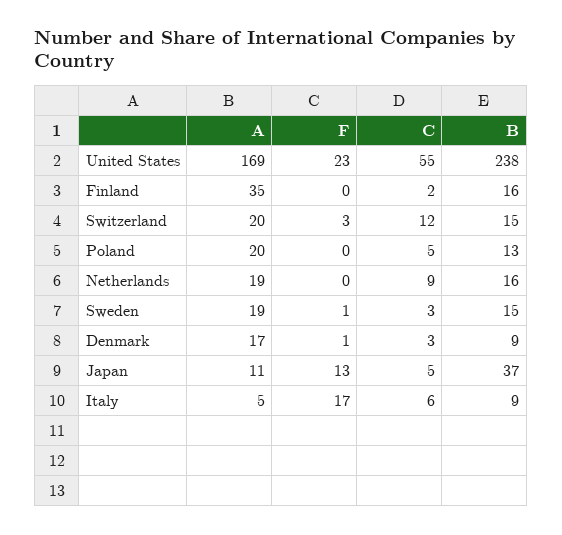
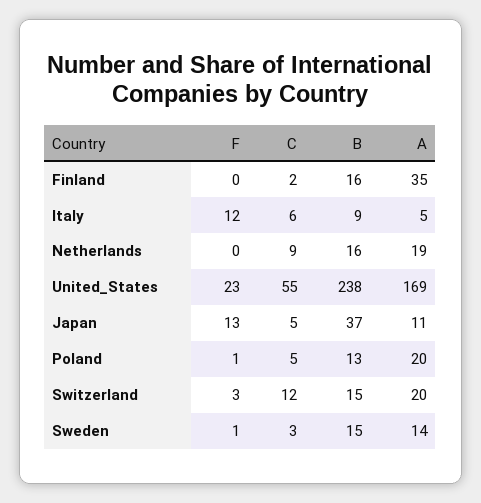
  {
    "A": {
      "United States": 169,
      "Finland": 35,
      "Switzerland": 20,
      "Poland": 20,
      "Netherlands": 19,
-     "Sweden": 19,
+     "Sweden": 14,
-     "Denmark": 17,
      "Japan": 11,
      "Italy": 5
    },
    "F": {
      "United States": 23,
      "Finland": 0,
      "Switzerland": 3,
-     "Poland": 0,
+     "Poland": 1,
      "Netherlands": 0,
      "Sweden": 1,
-     "Denmark": 1,
      "Japan": 13,
-     "Italy": 17
+     "Italy": 12
    },
    "C": {
      "United States": 55,
      "Finland": 2,
      "Switzerland": 12,
      "Poland": 5,
      "Netherlands": 9,
      "Sweden": 3,
-     "Denmark": 3,
      "Japan": 5,
      "Italy": 6
    },
    "B": {
      "United States": 238,
      "Finland": 16,
      "Switzerland": 15,
      "Poland": 13,
      "Netherlands": 16,
      "Sweden": 15,
-     "Denmark": 9,
      "Japan": 37,
      "Italy": 9
    }
  }

